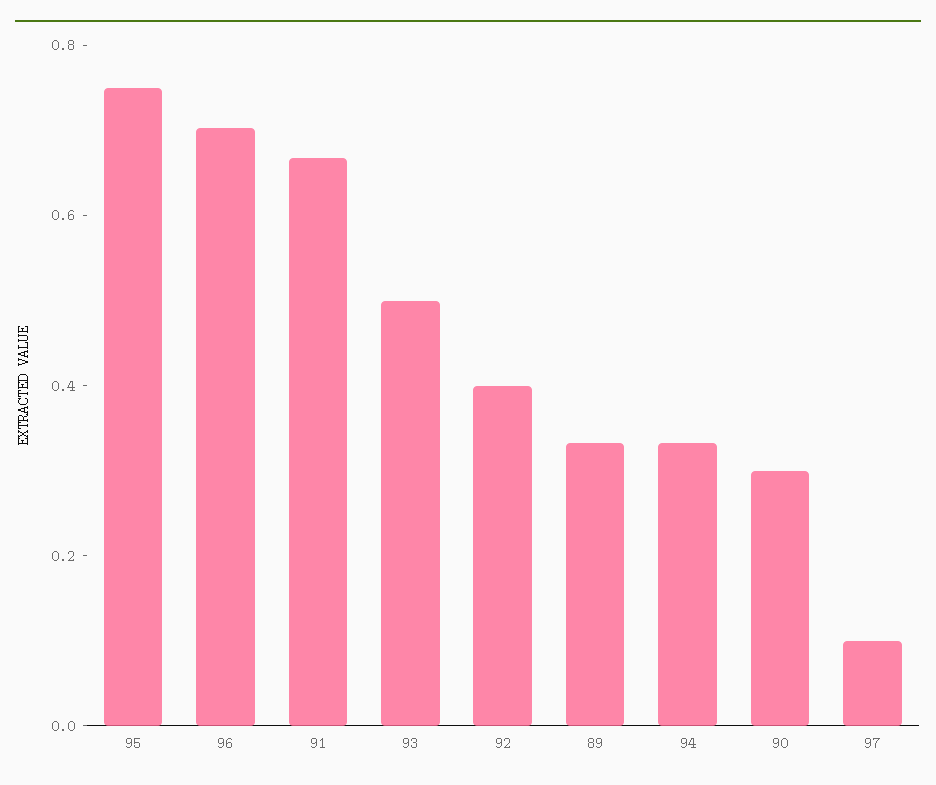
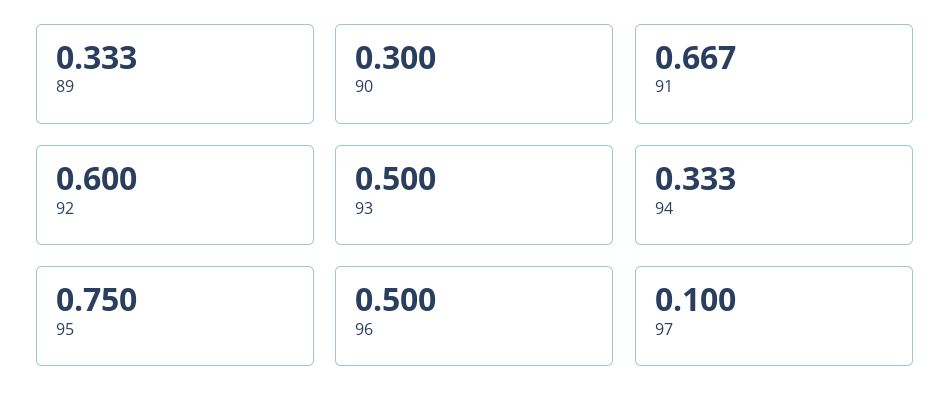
  {
    "95": 0.75,
-   "96": 0.7,
+   "96": 0.5,
    "91": 0.667,
    "93": 0.5,
-   "92": 0.4,
+   "92": 0.6,
    "89": 0.333,
    "94": 0.333,
    "90": 0.3,
    "97": 0.1
  }

